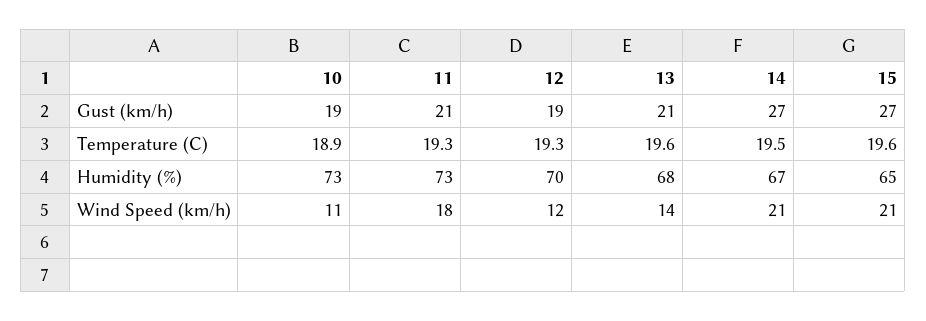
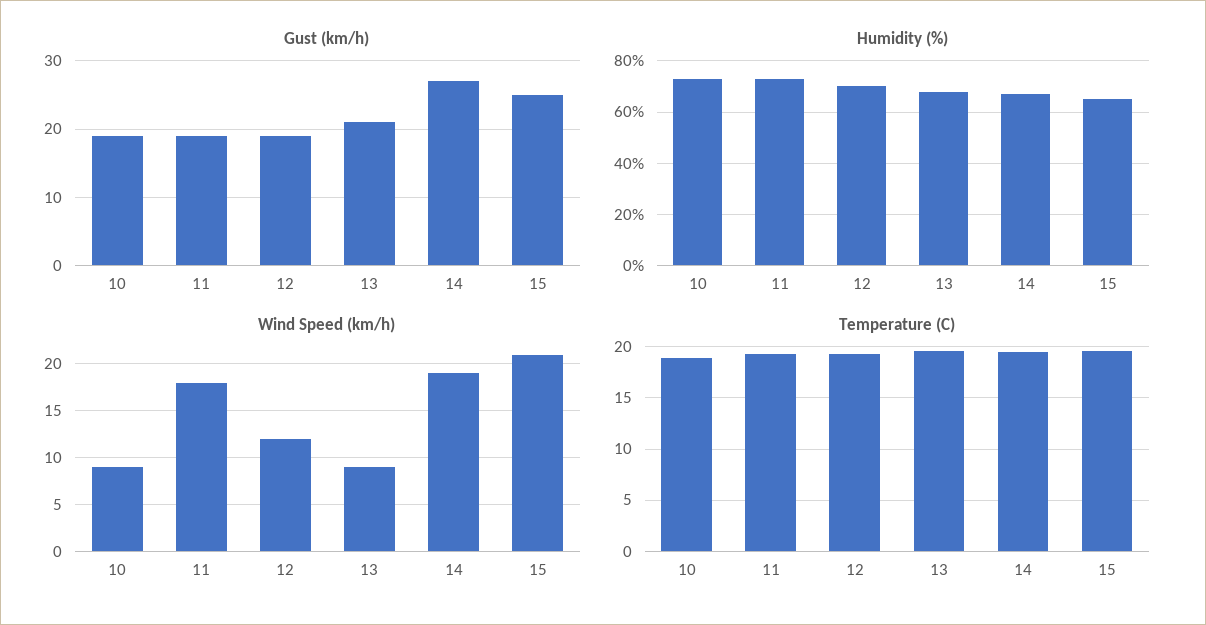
  {
    "Gust (km/h)": {
      "10": 19,
-     "11": 21,
+     "11": 19,
      "12": 19,
      "13": 21,
      "14": 27,
-     "15": 27
+     "15": 25
    },
    "Temperature (C)": {
      "10": 18.9,
      "11": 19.3,
      "12": 19.3,
      "13": 19.6,
      "14": 19.5,
      "15": 19.6
    },
    "Humidity (%)": {
      "10": 73,
      "11": 73,
      "12": 70,
      "13": 68,
      "14": 67,
      "15": 65
    },
    "Wind Speed (km/h)": {
-     "10": 11,
+     "10": 9,
      "11": 18,
      "12": 12,
-     "13": 14,
+     "13": 9,
-     "14": 21,
+     "14": 19,
      "15": 21
    }
  }

